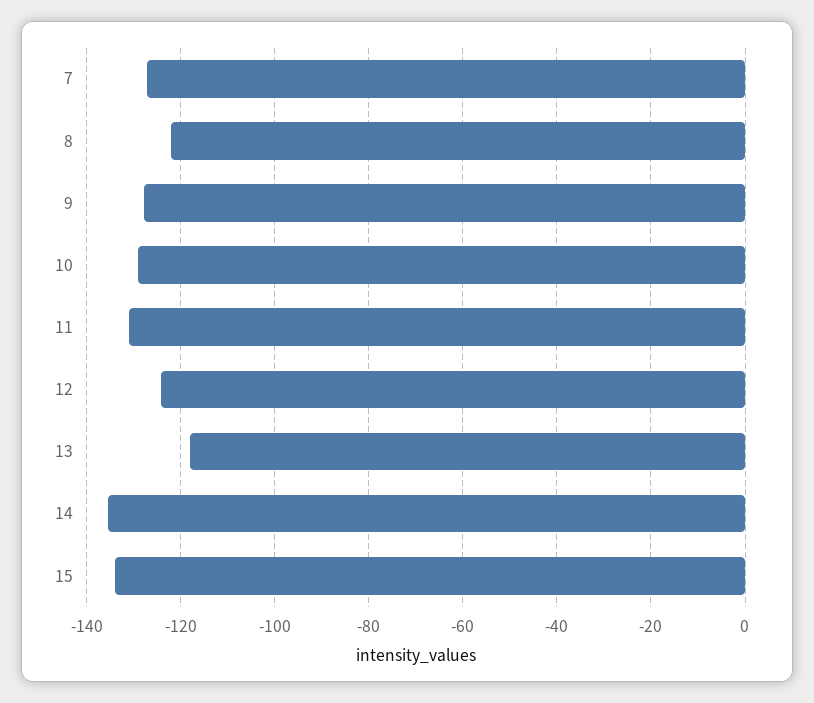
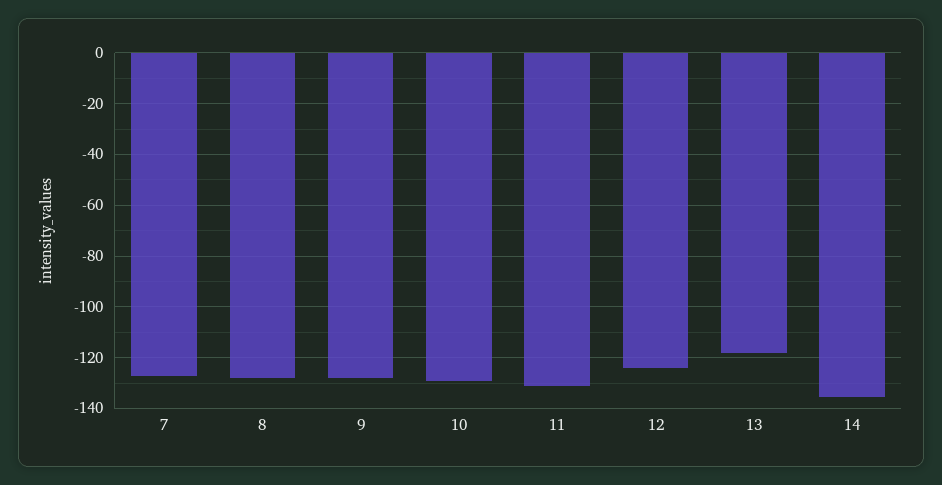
  {
    "7": -128,
-   "8": -122,
+   "8": -127.5,
    "9": -128,
    "10": -130,
    "11": -132,
    "12": -124,
    "13": -118,
-   "14": -136,
+   "14": -136
-   "15": -134
  }

